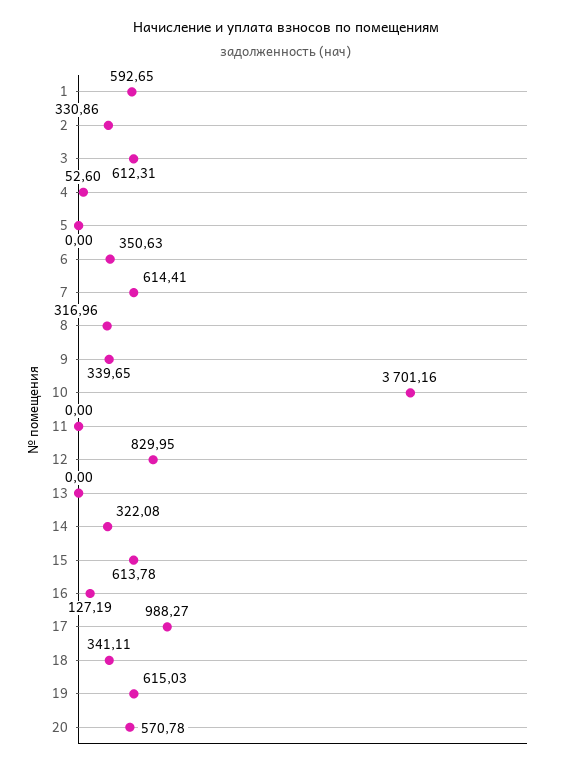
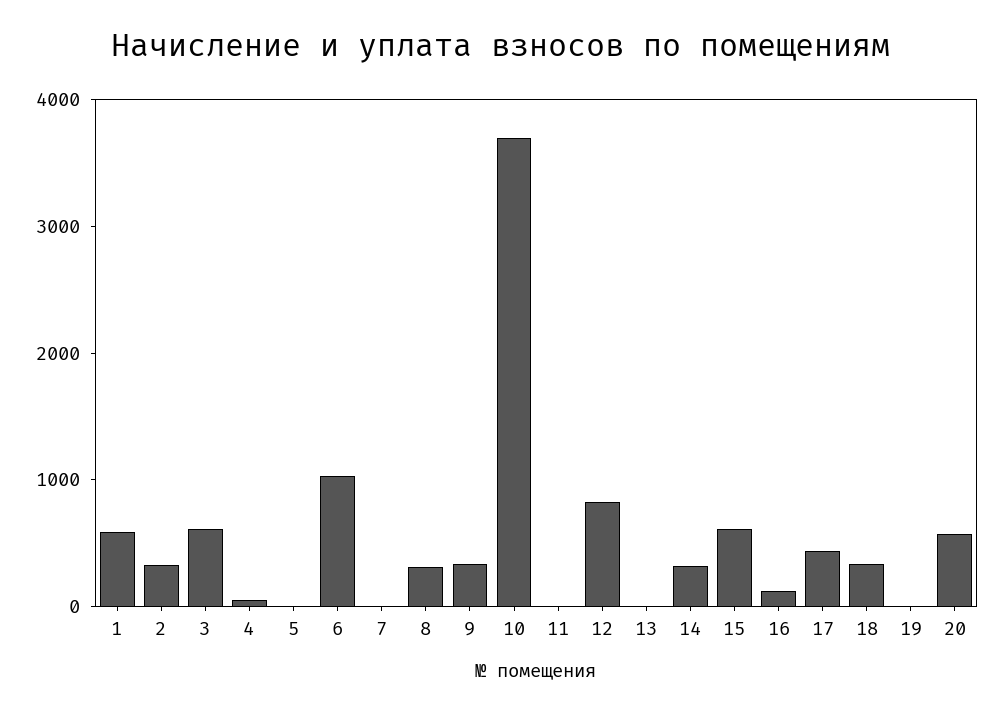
  {
    "1": 592.65,
    "2": 330.86,
    "3": 612.31,
    "4": 52.6,
    "5": 0,
-   "6": 350.63,
+   "6": 1000,
-   "7": 614.41,
+   "7": 0,
    "8": 316.96,
    "9": 339.65,
    "10": 3701.16,
    "11": 0,
    "12": 829.95,
    "13": 0,
    "14": 322.08,
    "15": 613.78,
    "16": 127.19,
-   "17": 988.27,
+   "17": 400,
    "18": 341.11,
-   "19": 615.03,
+   "19": 0,
    "20": 570.78
  }

